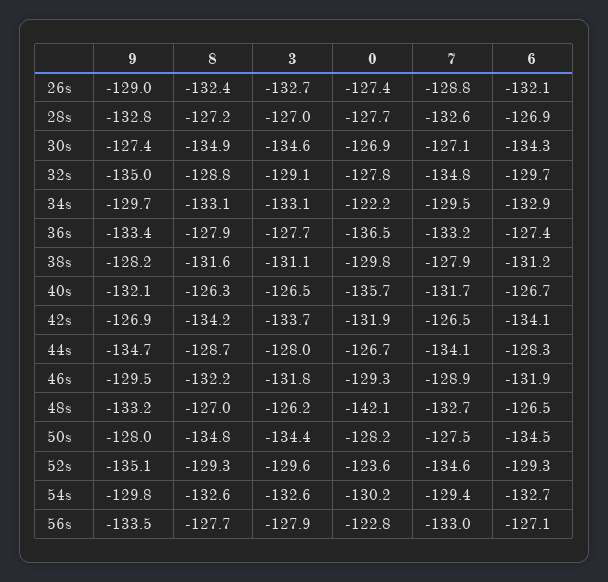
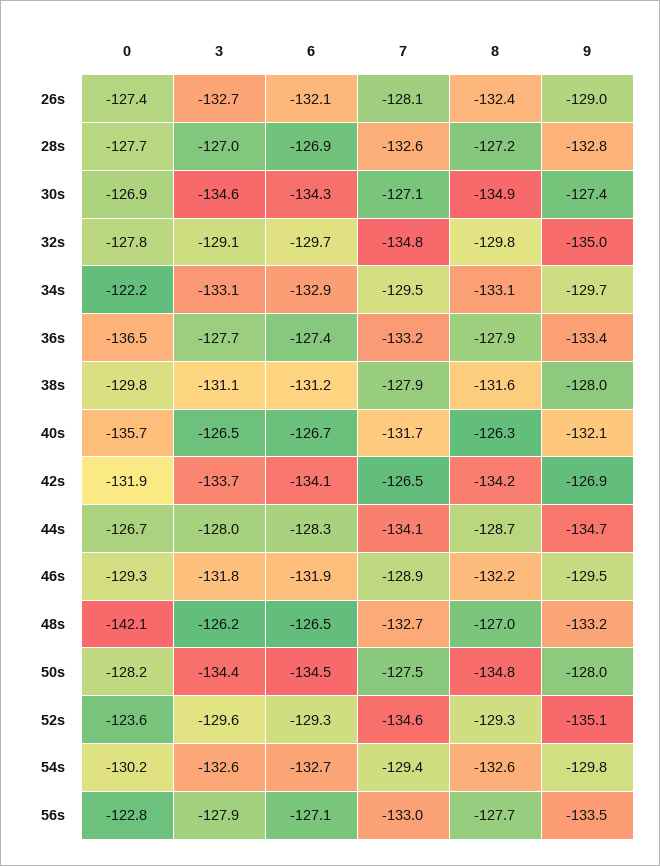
  {
    "9": {
      "26s": -129,
      "28s": -132.8,
      "30s": -127.4,
      "32s": -135,
      "34s": -129.7,
      "36s": -133.4,
-     "38s": -128.2,
+     "38s": -128,
      "40s": -132.1,
      "42s": -126.9,
      "44s": -134.7,
      "46s": -129.5,
      "48s": -133.2,
      "50s": -128,
      "52s": -135.1,
      "54s": -129.8,
      "56s": -133.5
    },
    "8": {
      "26s": -132.4,
      "28s": -127.2,
      "30s": -134.9,
-     "32s": -128.8,
+     "32s": -129.8,
      "34s": -133.1,
      "36s": -127.9,
      "38s": -131.6,
      "40s": -126.3,
      "42s": -134.2,
      "44s": -128.7,
      "46s": -132.2,
      "48s": -127,
      "50s": -134.8,
      "52s": -129.3,
      "54s": -132.6,
      "56s": -127.7
    },
    "3": {
      "26s": -132.7,
      "28s": -127,
      "30s": -134.6,
      "32s": -129.1,
      "34s": -133.1,
      "36s": -127.7,
      "38s": -131.1,
      "40s": -126.5,
      "42s": -133.7,
      "44s": -128,
      "46s": -131.8,
      "48s": -126.2,
      "50s": -134.4,
      "52s": -129.6,
      "54s": -132.6,
      "56s": -127.9
    },
    "0": {
      "26s": -127.4,
      "28s": -127.7,
      "30s": -126.9,
      "32s": -127.8,
      "34s": -122.2,
      "36s": -136.5,
      "38s": -129.8,
      "40s": -135.7,
      "42s": -131.9,
      "44s": -126.7,
      "46s": -129.3,
      "48s": -142.1,
      "50s": -128.2,
      "52s": -123.6,
      "54s": -130.2,
      "56s": -122.8
    },
    "7": {
-     "26s": -128.8,
+     "26s": -128.1,
      "28s": -132.6,
      "30s": -127.1,
      "32s": -134.8,
      "34s": -129.5,
      "36s": -133.2,
      "38s": -127.9,
      "40s": -131.7,
      "42s": -126.5,
      "44s": -134.1,
      "46s": -128.9,
      "48s": -132.7,
      "50s": -127.5,
      "52s": -134.6,
      "54s": -129.4,
      "56s": -133
    },
    "6": {
      "26s": -132.1,
      "28s": -126.9,
      "30s": -134.3,
      "32s": -129.7,
      "34s": -132.9,
      "36s": -127.4,
      "38s": -131.2,
      "40s": -126.7,
      "42s": -134.1,
      "44s": -128.3,
      "46s": -131.9,
      "48s": -126.5,
      "50s": -134.5,
      "52s": -129.3,
      "54s": -132.7,
      "56s": -127.1
    }
  }

